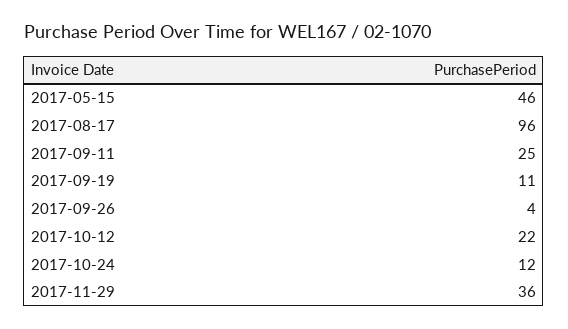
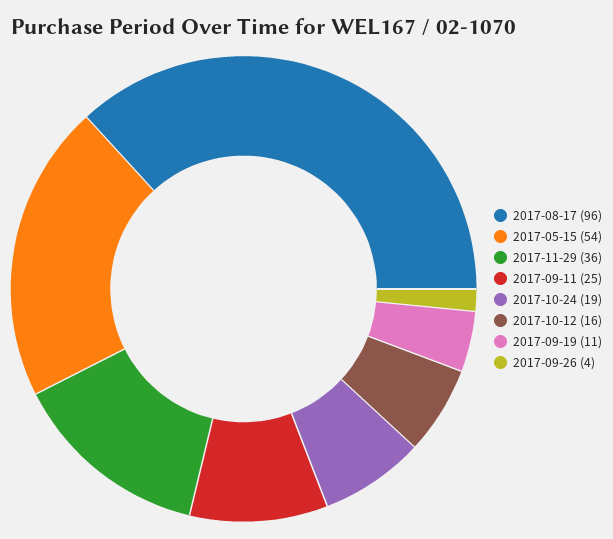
  {
-   "2017-05-15": 46,
+   "2017-05-15": 54,
    "2017-08-17": 96,
    "2017-09-11": 25,
    "2017-09-19": 11,
    "2017-09-26": 4,
-   "2017-10-12": 22,
+   "2017-10-12": 16,
-   "2017-10-24": 12,
+   "2017-10-24": 19,
    "2017-11-29": 36
  }

